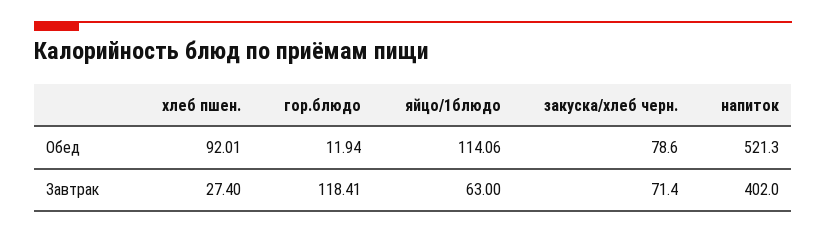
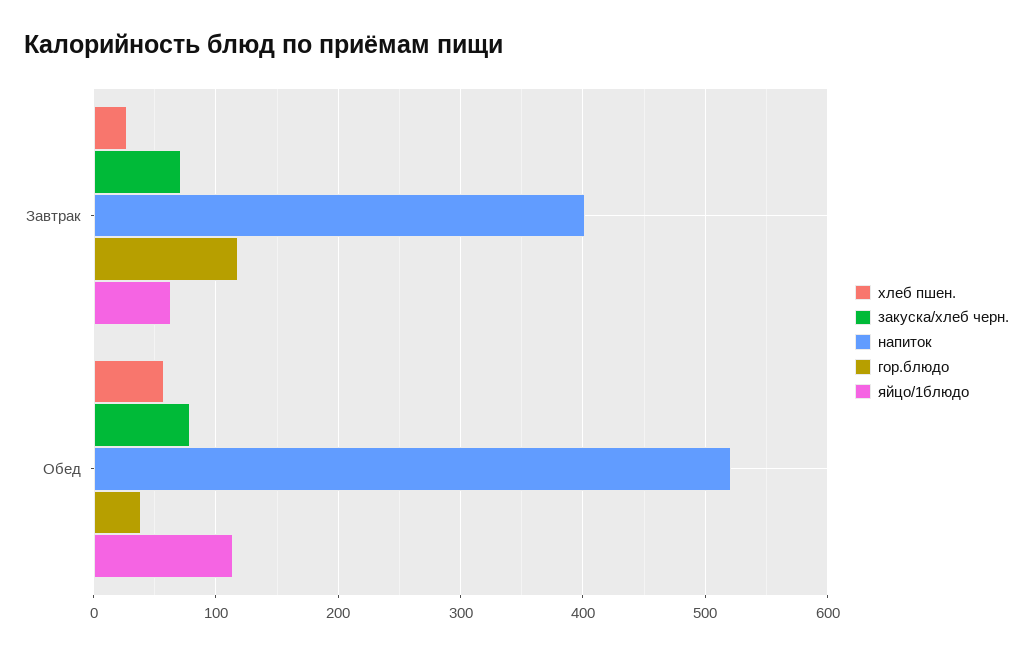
  {
    "хлеб пшен.": {
-     "Обед": 92.01,
+     "Обед": 60,
      "Завтрак": 27.4
    },
    "гор.блюдо": {
-     "Обед": 11.94,
+     "Обед": 40,
      "Завтрак": 118.41
    },
    "яйцо/1блюдо": {
      "Обед": 114.06,
      "Завтрак": 63
    },
    "закуска/хлеб черн.": {
      "Обед": 78.6,
      "Завтрак": 71.4
    },
    "напиток": {
      "Обед": 521.3,
      "Завтрак": 402
    }
  }

